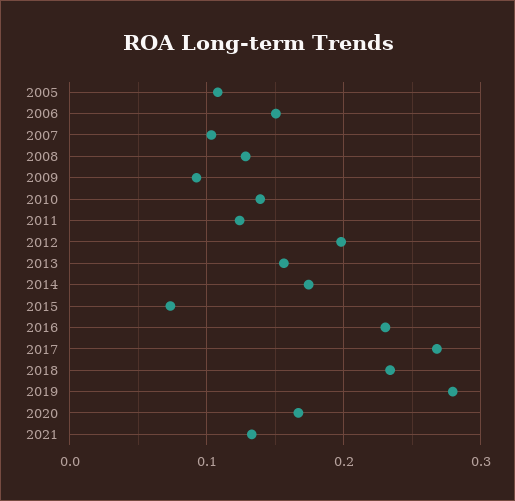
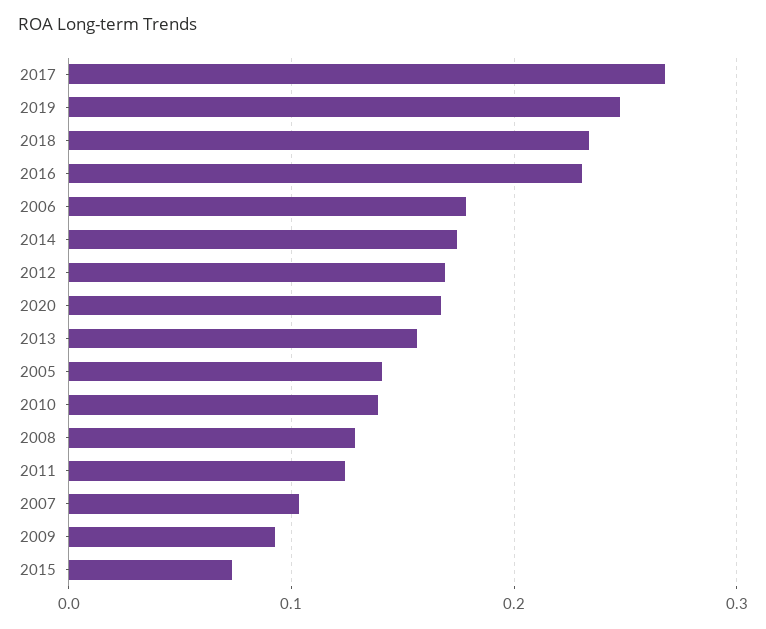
  {
-   "2005": 0.11,
+   "2005": 0.14,
-   "2006": 0.15,
+   "2006": 0.18,
    "2007": 0.1,
    "2008": 0.13,
    "2009": 0.09,
    "2010": 0.14,
    "2011": 0.12,
-   "2012": 0.2,
+   "2012": 0.17,
    "2013": 0.16,
    "2014": 0.17,
    "2015": 0.07,
    "2016": 0.23,
    "2017": 0.27,
    "2018": 0.23,
-   "2019": 0.28,
+   "2019": 0.25,
-   "2020": 0.17,
+   "2020": 0.17
-   "2021": 0.13
  }

